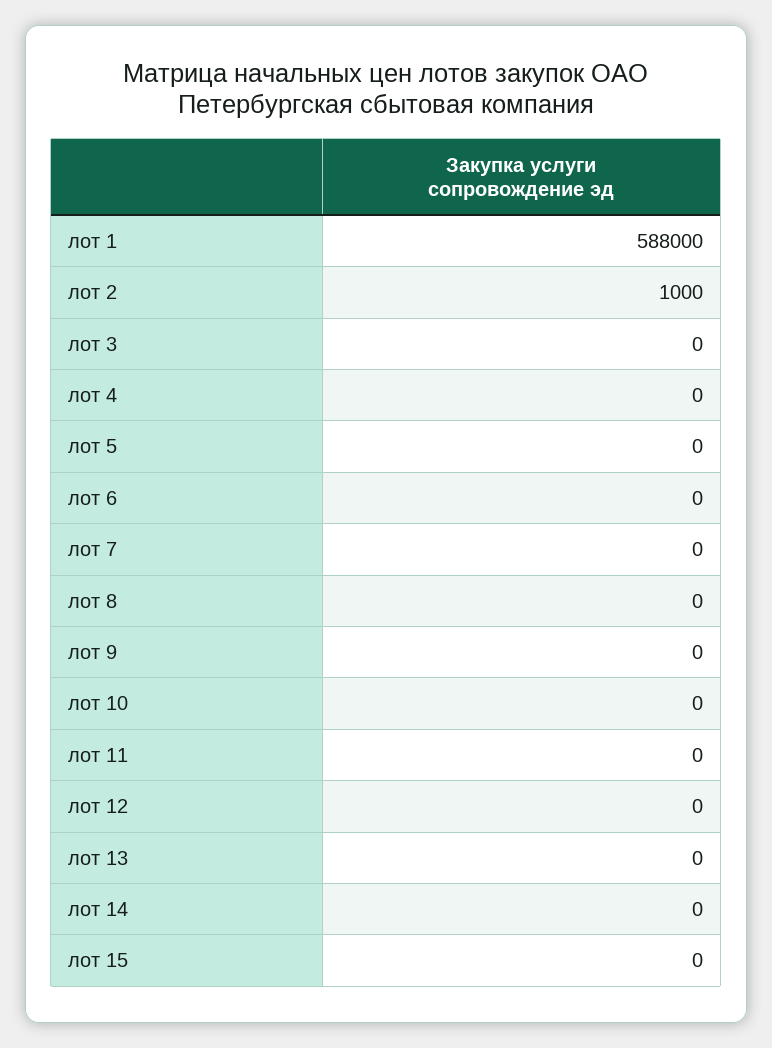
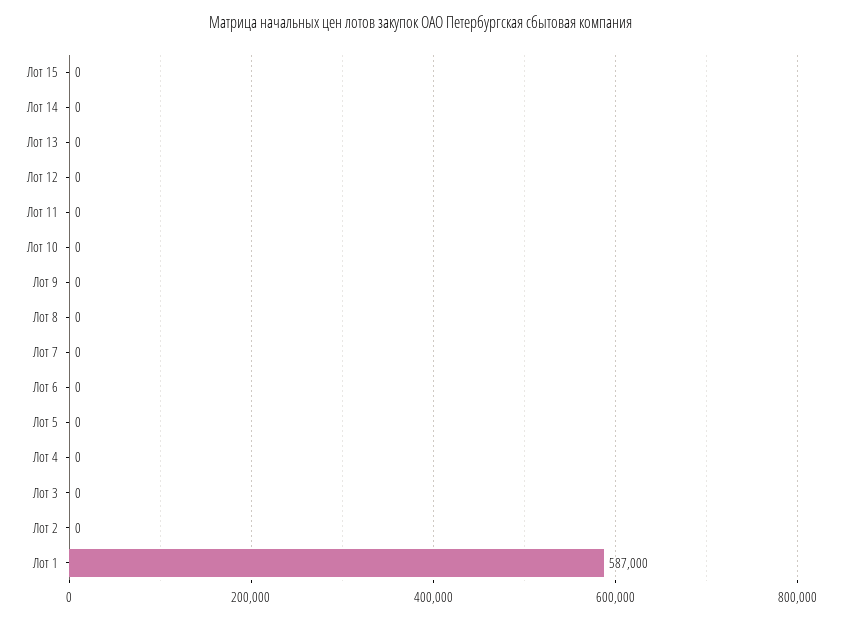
  {
-   "лот 1": 588000,
+   "лот 1": 587000,
-   "лот 2": 1000,
+   "лот 2": 0,
    "лот 3": 0,
    "лот 4": 0,
    "лот 5": 0,
    "лот 6": 0,
    "лот 7": 0,
    "лот 8": 0,
    "лот 9": 0,
    "лот 10": 0,
    "лот 11": 0,
    "лот 12": 0,
    "лот 13": 0,
    "лот 14": 0,
    "лот 15": 0
  }

